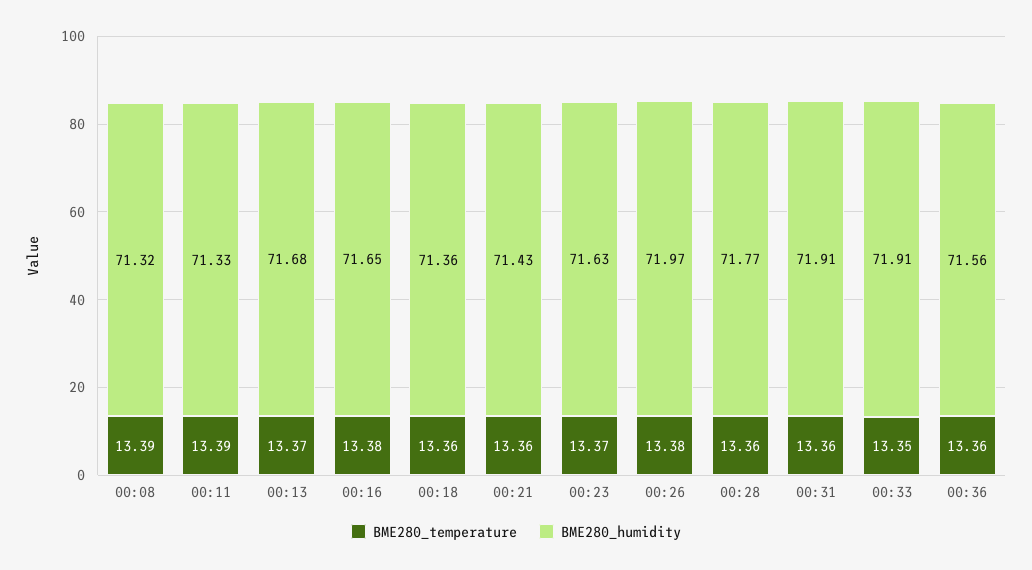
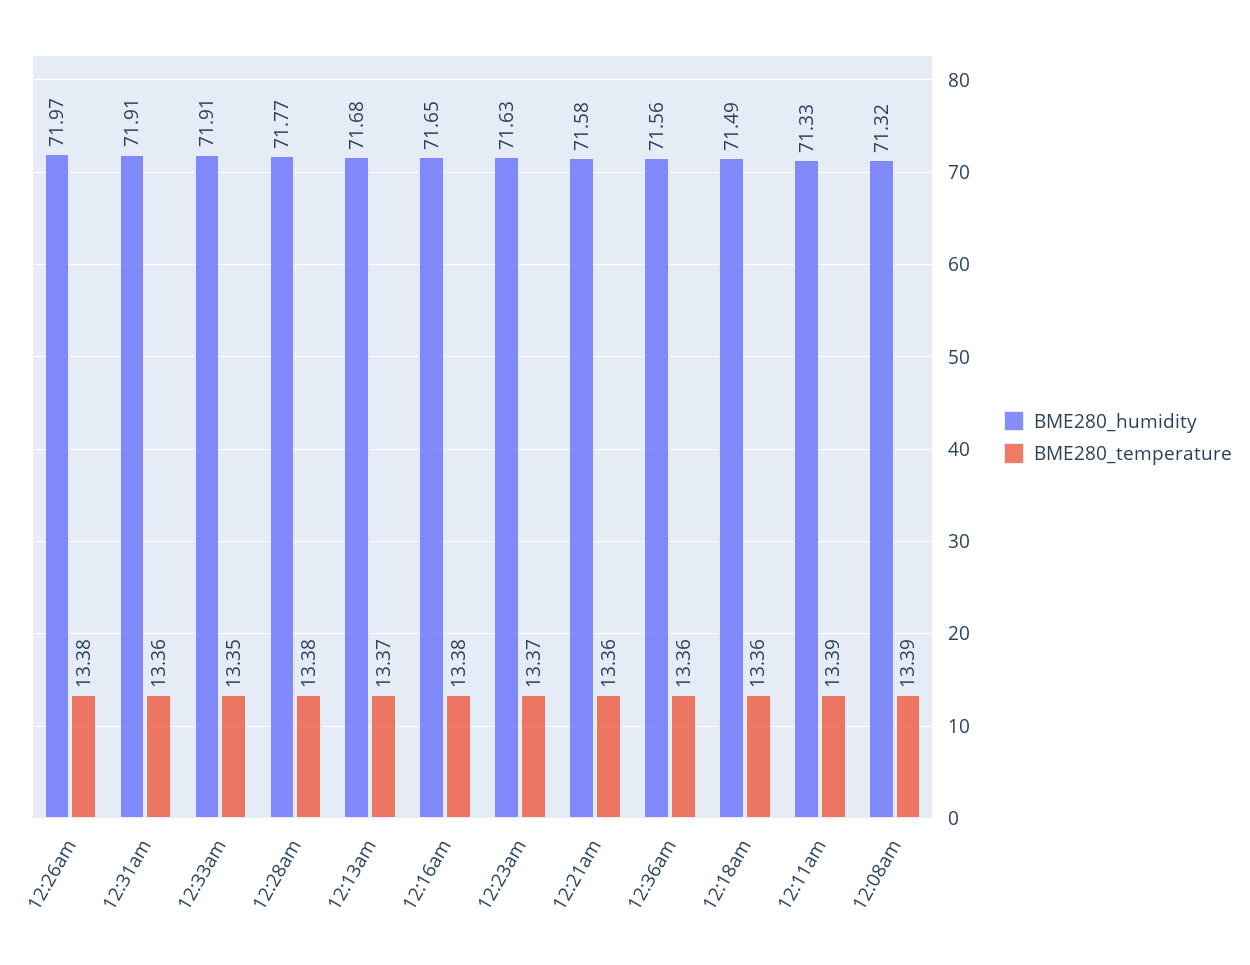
  {
    "BME280_temperature": {
      "00:08": 13.39,
      "00:11": 13.39,
      "00:13": 13.37,
      "00:16": 13.38,
      "00:18": 13.36,
      "00:21": 13.36,
      "00:23": 13.37,
      "00:26": 13.38,
-     "00:28": 13.36,
+     "00:28": 13.38,
      "00:31": 13.36,
      "00:33": 13.35,
      "00:36": 13.36
    },
    "BME280_humidity": {
      "00:08": 71.32,
      "00:11": 71.33,
      "00:13": 71.68,
      "00:16": 71.65,
-     "00:18": 71.36,
+     "00:18": 71.49,
-     "00:21": 71.43,
+     "00:21": 71.58,
      "00:23": 71.63,
      "00:26": 71.97,
      "00:28": 71.77,
      "00:31": 71.91,
      "00:33": 71.91,
      "00:36": 71.56
    }
  }

